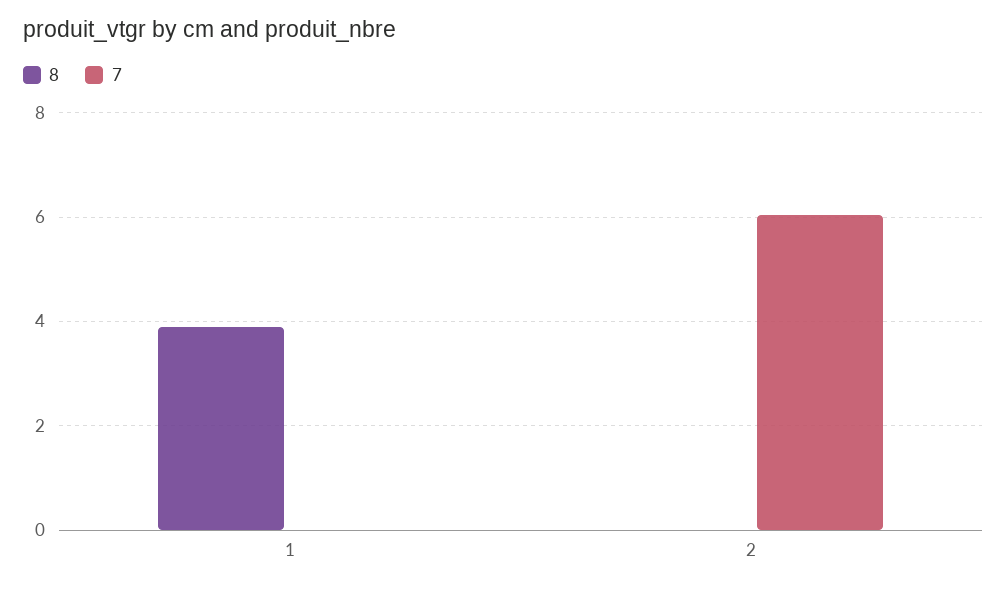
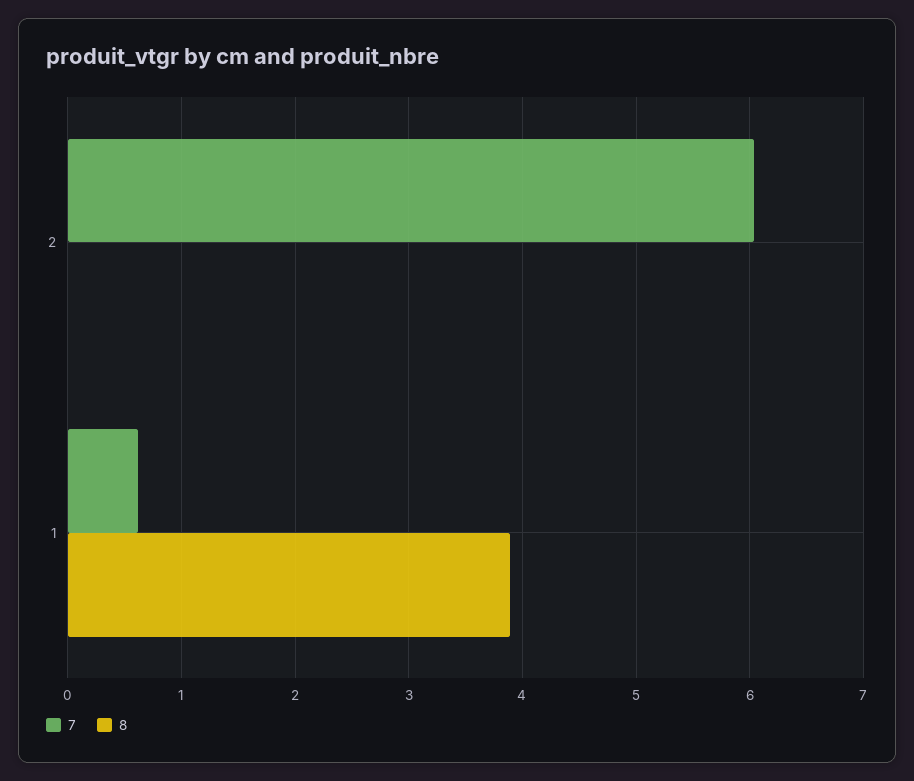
  {
    "8": {
      "1": 3.9,
      "2": 0
    },
    "7": {
-     "1": 0,
+     "1": 0.6,
      "2": 6
    }
  }

